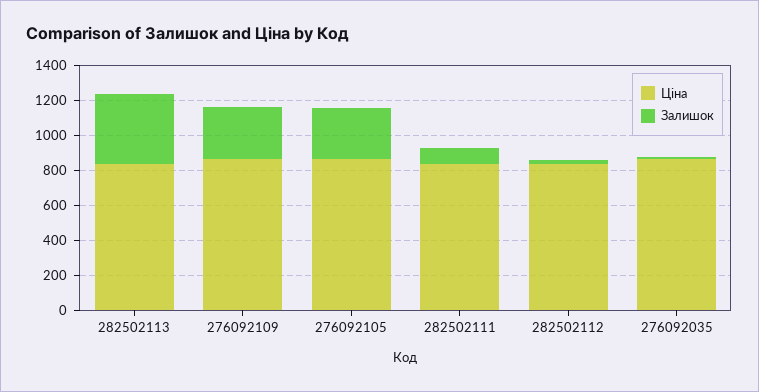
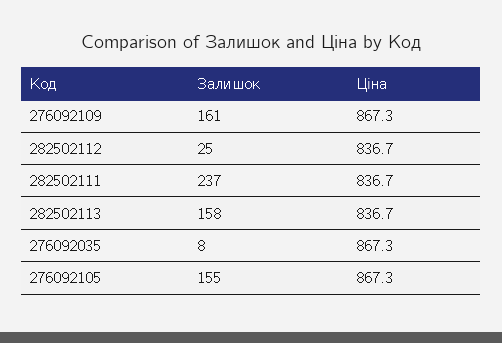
  {
    "Ціна": {
      "282502113": 836.7,
      "276092109": 867.3,
      "276092105": 867.3,
      "282502111": 836.7,
      "282502112": 836.7,
      "276092035": 867.3
    },
    "Залишок": {
-     "282502113": 400,
+     "282502113": 158,
-     "276092109": 300,
+     "276092109": 161,
-     "276092105": 300,
+     "276092105": 155,
-     "282502111": 100,
+     "282502111": 237,
      "282502112": 25,
      "276092035": 8
    }
  }

